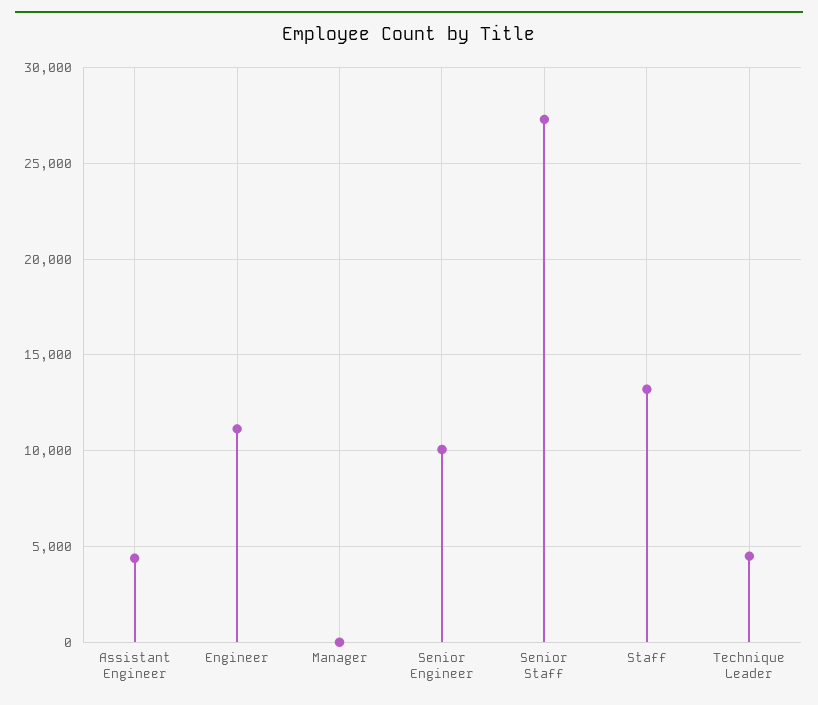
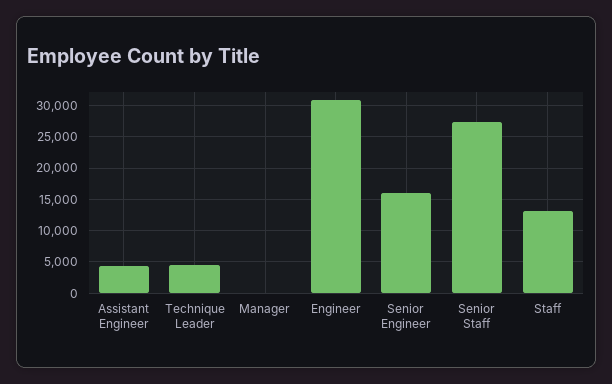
  {
    "Assistant Engineer": 4500,
-   "Engineer": 11000,
+   "Engineer": 31000,
    "Manager": 0,
-   "Senior Engineer": 10000,
+   "Senior Engineer": 16000,
    "Senior Staff": 27500,
    "Staff": 13000,
    "Technique Leader": 4500
  }

